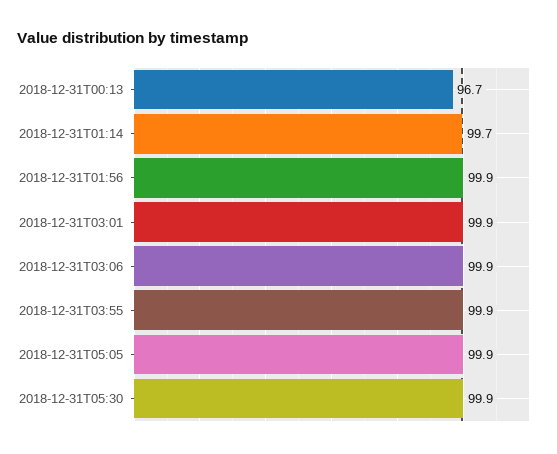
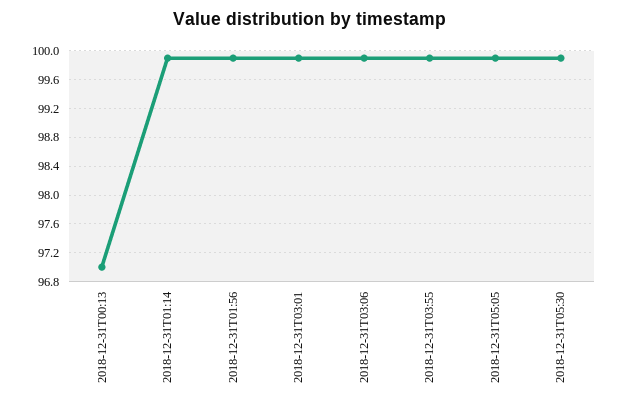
  {
-   "2018-12-31T00:13": 96.7,
+   "2018-12-31T00:13": 97,
-   "2018-12-31T01:14": 99.7,
+   "2018-12-31T01:14": 99.9,
    "2018-12-31T01:56": 99.9,
    "2018-12-31T03:01": 99.9,
    "2018-12-31T03:06": 99.9,
    "2018-12-31T03:55": 99.9,
    "2018-12-31T05:05": 99.9,
    "2018-12-31T05:30": 99.9
  }

